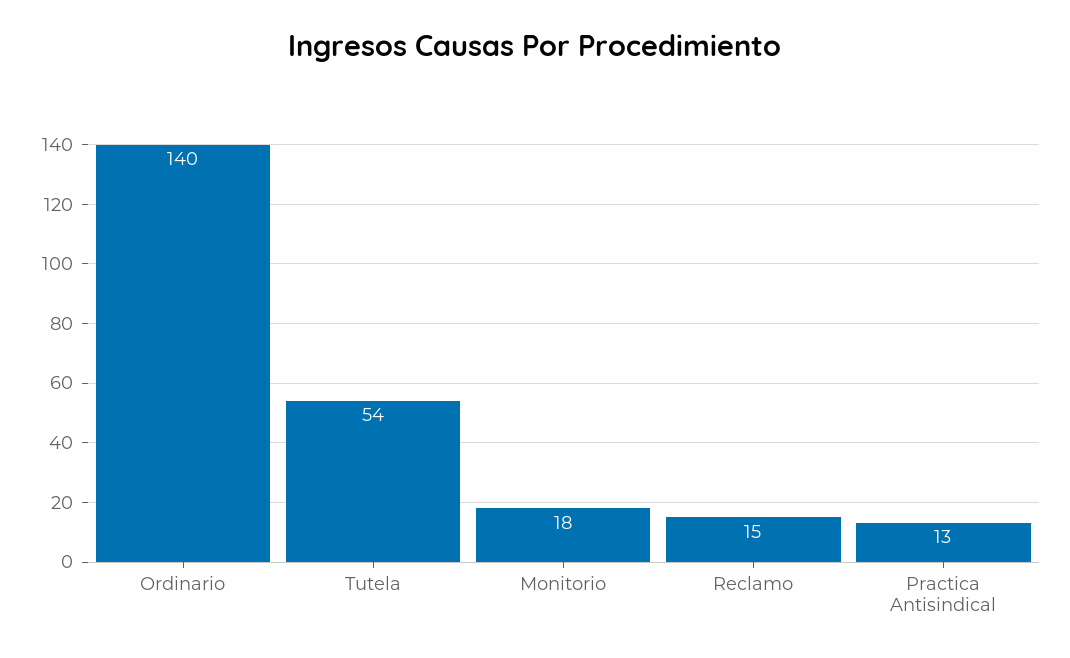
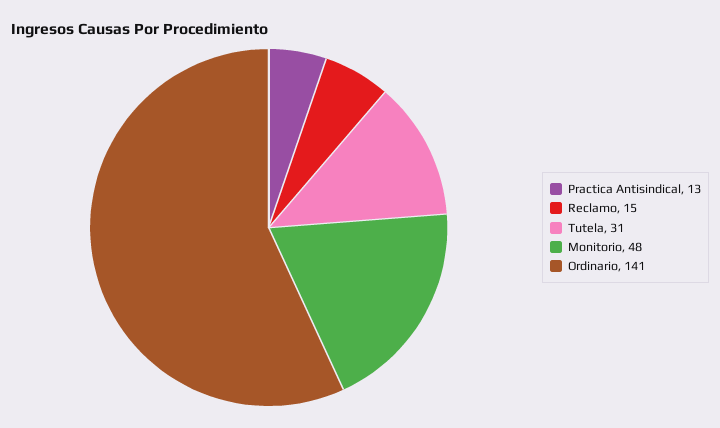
  {
-   "Ordinario": 140,
+   "Ordinario": 141,
-   "Tutela": 54,
+   "Tutela": 31,
-   "Monitorio": 18,
+   "Monitorio": 48,
    "Reclamo": 15,
    "Practica Antisindical": 13
  }

